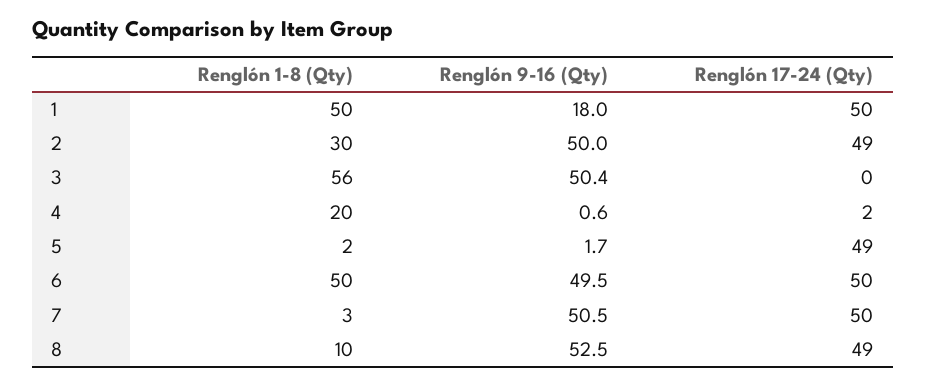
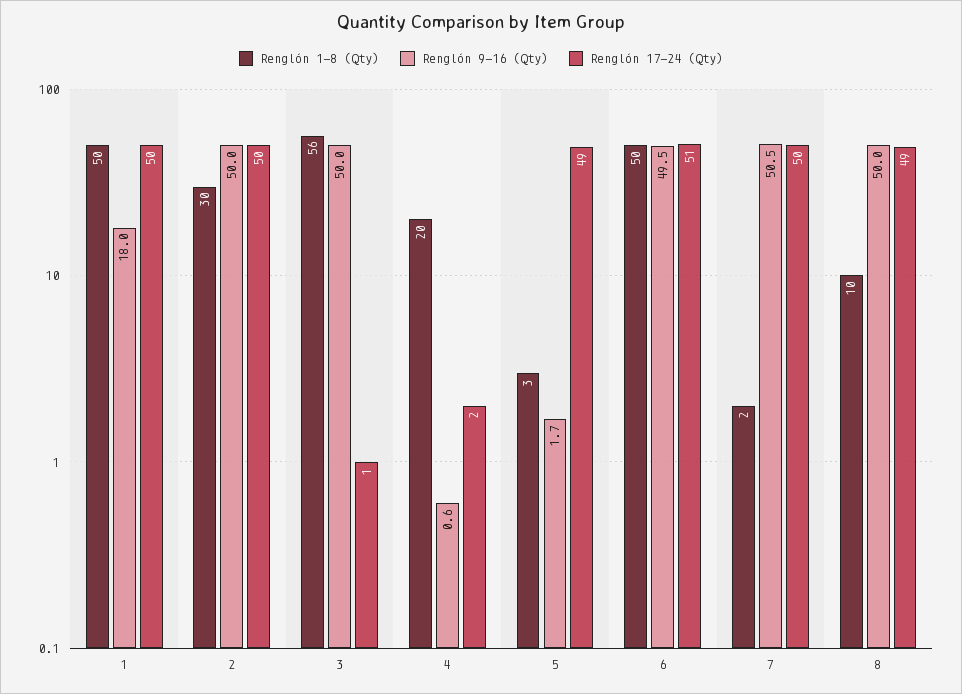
  {
    "Renglón 1-8 (Qty)": {
      "1": 50,
      "2": 30,
      "3": 56,
      "4": 20,
-     "5": 2,
+     "5": 3,
      "6": 50,
-     "7": 3,
+     "7": 2,
      "8": 10
    },
    "Renglón 9-16 (Qty)": {
      "1": 18,
      "2": 50,
-     "3": 50.4,
+     "3": 50,
      "4": 0.6,
      "5": 1.7,
      "6": 49.5,
      "7": 50.5,
-     "8": 52.5
+     "8": 50
    },
    "Renglón 17-24 (Qty)": {
      "1": 50,
-     "2": 49,
+     "2": 50,
-     "3": 0,
+     "3": 1,
      "4": 2,
      "5": 49,
-     "6": 50,
+     "6": 51,
      "7": 50,
      "8": 49
    }
  }

